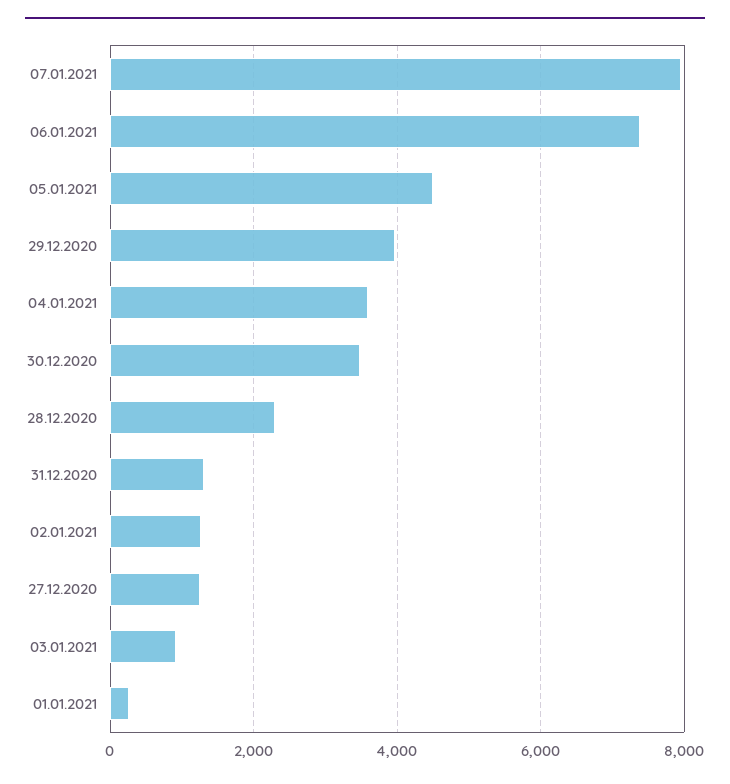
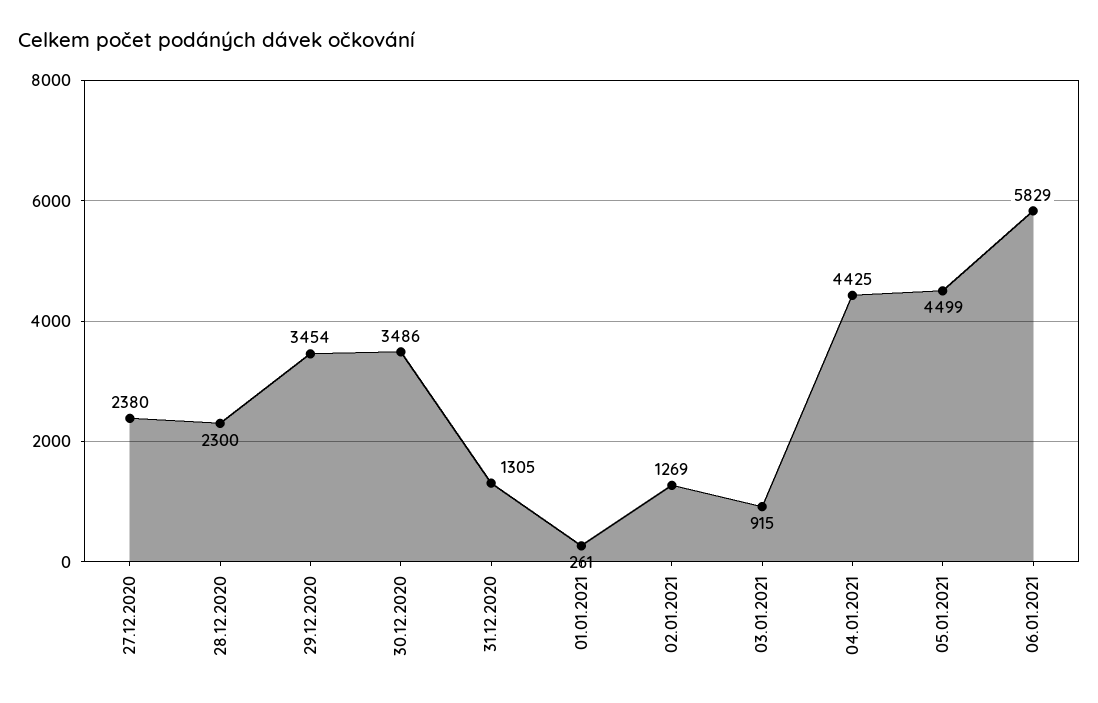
  {
-   "07.01.2021": 8000,
-   "06.01.2021": 7400,
+   "06.01.2021": 5829,
    "05.01.2021": 4499,
-   "29.12.2020": 4000,
+   "29.12.2020": 3454,
-   "04.01.2021": 3600,
+   "04.01.2021": 4425,
    "30.12.2020": 3486,
    "28.12.2020": 2300,
    "31.12.2020": 1305,
    "02.01.2021": 1269,
-   "27.12.2020": 1200,
+   "27.12.2020": 2380,
    "03.01.2021": 915,
    "01.01.2021": 261
  }

